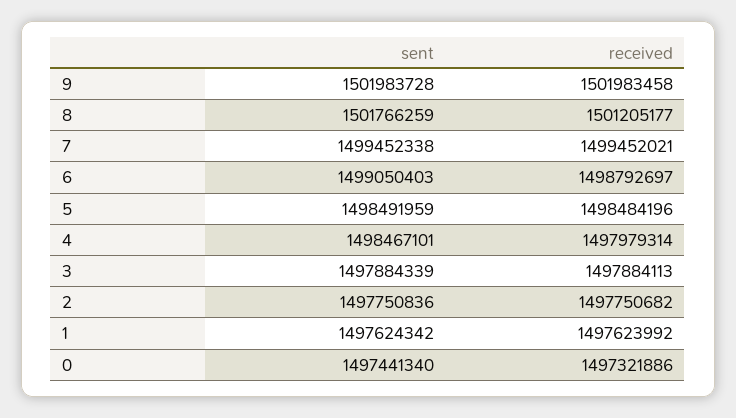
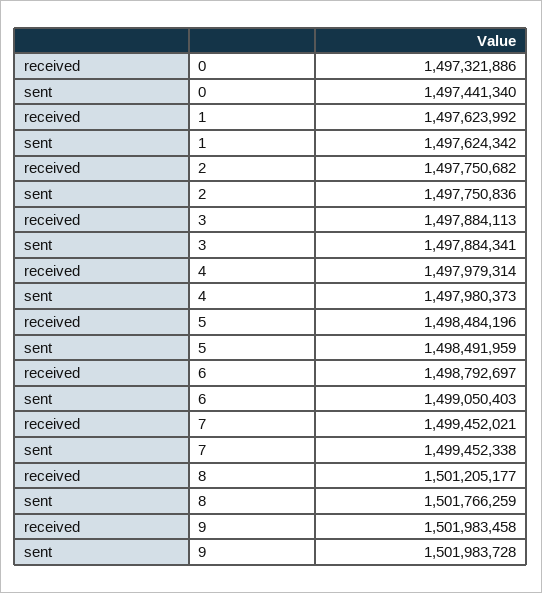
  {
    "sent": {
      "9": 1501983728,
      "8": 1501766259,
      "7": 1499452338,
      "6": 1499050403,
      "5": 1498491959,
-     "4": 1498467101,
+     "4": 1497980373,
-     "3": 1497884339,
+     "3": 1497884341,
      "2": 1497750836,
      "1": 1497624342,
      "0": 1497441340
    },
    "received": {
      "9": 1501983458,
      "8": 1501205177,
      "7": 1499452021,
      "6": 1498792697,
      "5": 1498484196,
      "4": 1497979314,
      "3": 1497884113,
      "2": 1497750682,
      "1": 1497623992,
      "0": 1497321886
    }
  }

